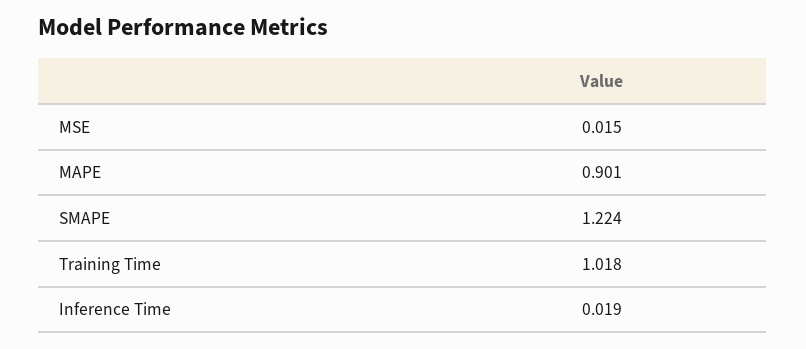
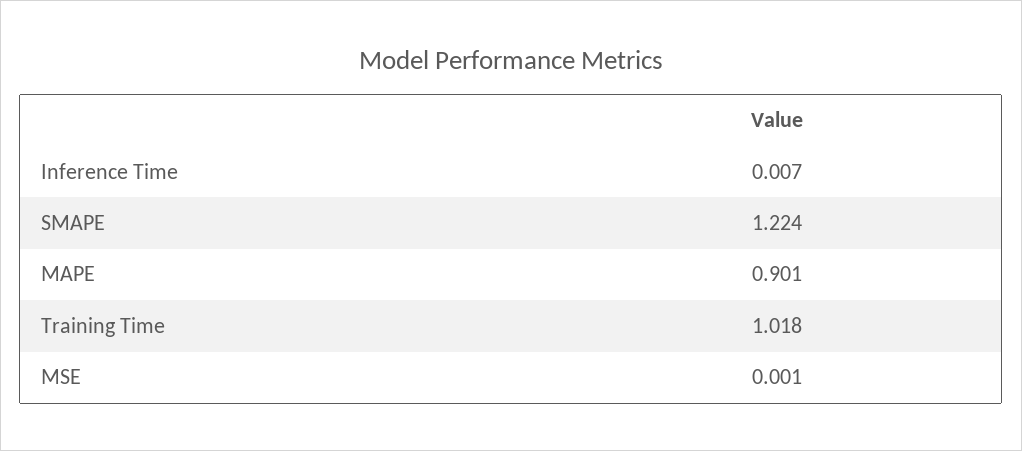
  {
-   "MSE": 0.015,
+   "MSE": 0.001,
    "MAPE": 0.901,
    "SMAPE": 1.224,
    "Training Time": 1.018,
-   "Inference Time": 0.019
+   "Inference Time": 0.007
  }

